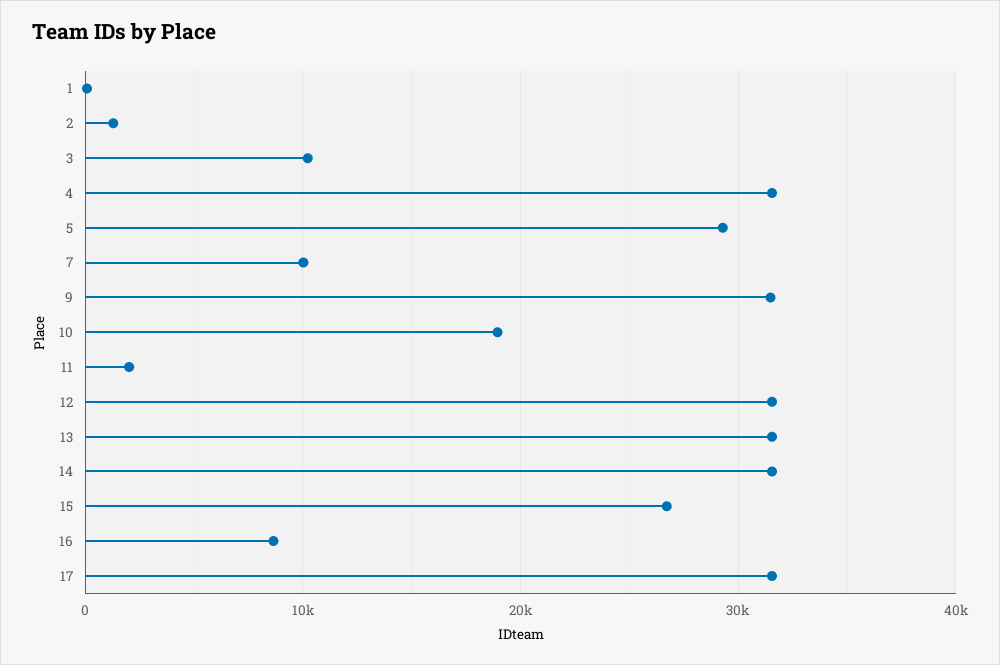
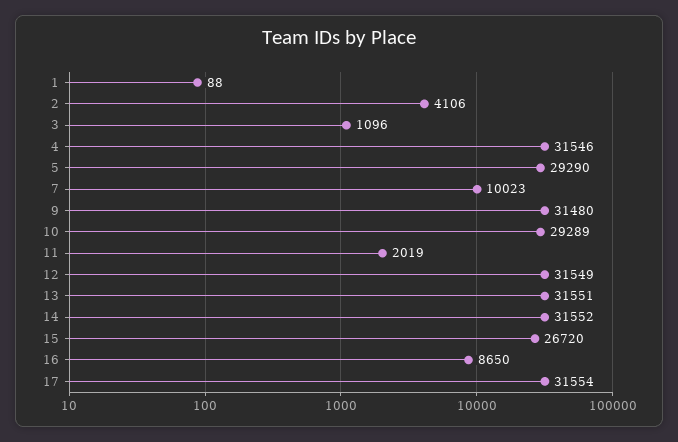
  {
    "1": 88,
-   "2": 1000,
+   "2": 4106,
-   "3": 10000,
+   "3": 1096,
    "4": 31546,
    "5": 29290,
    "7": 10023,
    "9": 31480,
-   "10": 19000,
+   "10": 29289,
    "11": 2019,
    "12": 31549,
    "13": 31551,
    "14": 31552,
    "15": 26720,
    "16": 8650,
    "17": 31554
  }

